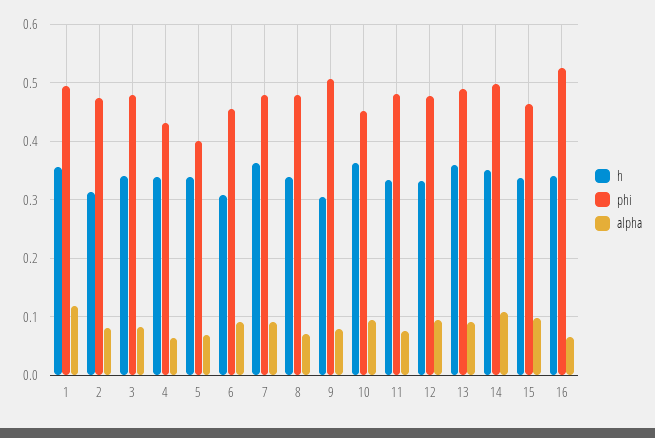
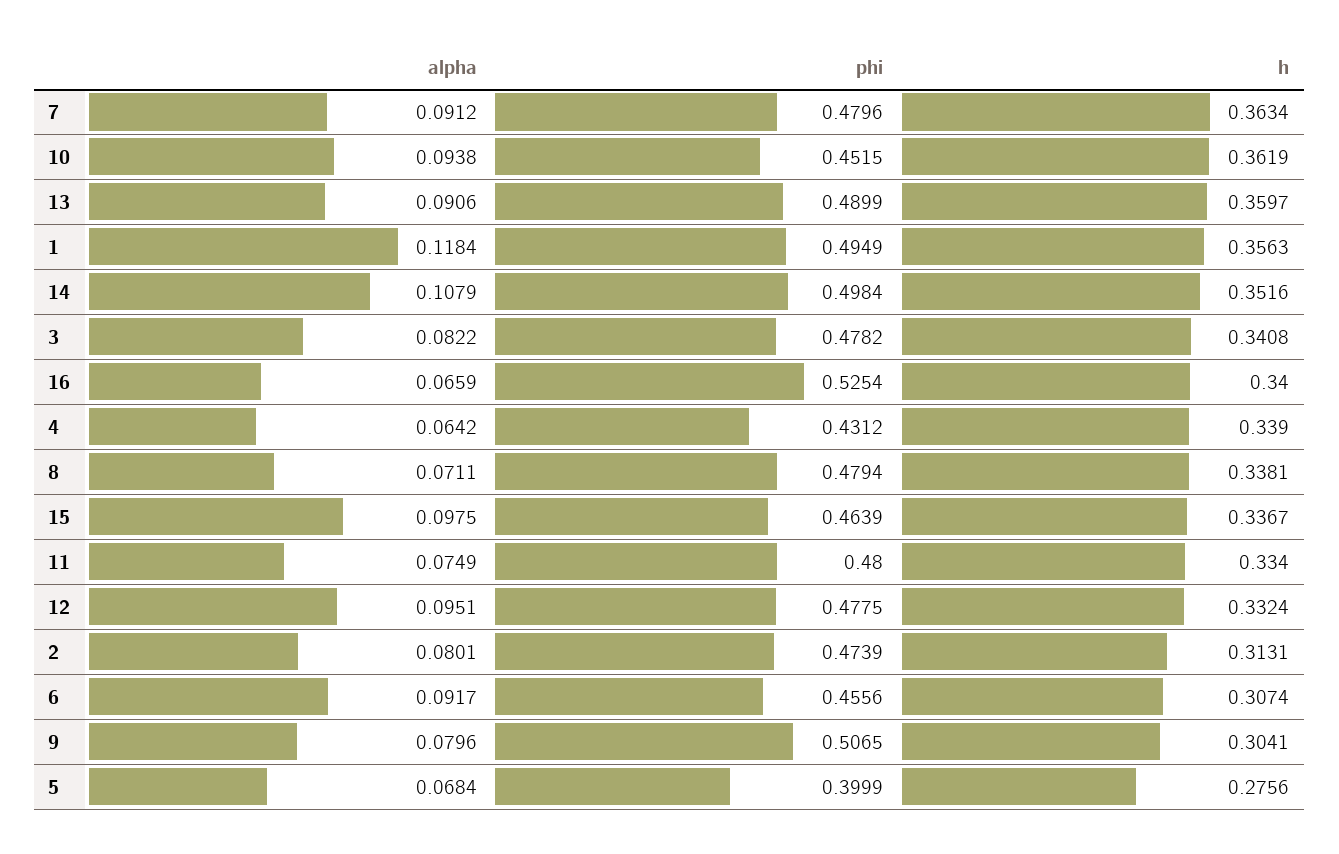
  {
    "h": {
      "1": 0.3563,
      "2": 0.3131,
      "3": 0.3408,
      "4": 0.339,
-     "5": 0.34,
+     "5": 0.2756,
      "6": 0.3074,
      "7": 0.3634,
      "8": 0.3381,
      "9": 0.3041,
      "10": 0.3619,
      "11": 0.334,
      "12": 0.3324,
      "13": 0.3597,
      "14": 0.3516,
      "15": 0.3367,
      "16": 0.34
    },
    "phi": {
      "1": 0.4949,
      "2": 0.4739,
      "3": 0.4782,
      "4": 0.4312,
      "5": 0.3999,
      "6": 0.4556,
      "7": 0.4796,
      "8": 0.4794,
      "9": 0.5065,
      "10": 0.4515,
      "11": 0.48,
      "12": 0.4775,
      "13": 0.4899,
      "14": 0.4984,
      "15": 0.4639,
      "16": 0.5254
    },
    "alpha": {
      "1": 0.1184,
      "2": 0.0801,
      "3": 0.0822,
      "4": 0.0642,
      "5": 0.0684,
      "6": 0.0917,
      "7": 0.0912,
      "8": 0.0711,
      "9": 0.0796,
      "10": 0.0938,
      "11": 0.0749,
      "12": 0.0951,
      "13": 0.0906,
      "14": 0.1079,
      "15": 0.0975,
      "16": 0.0659
    }
  }

